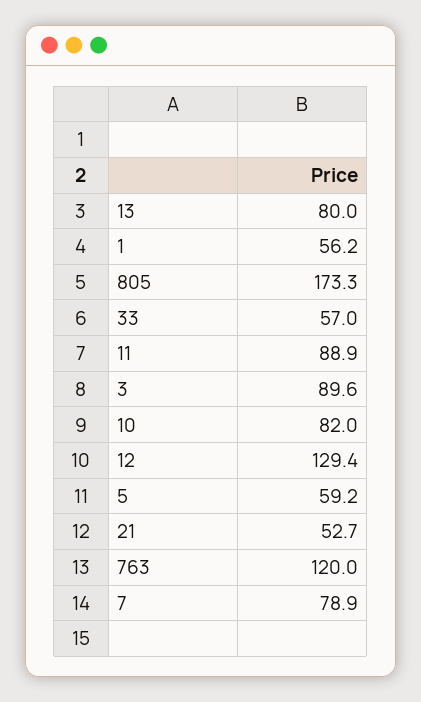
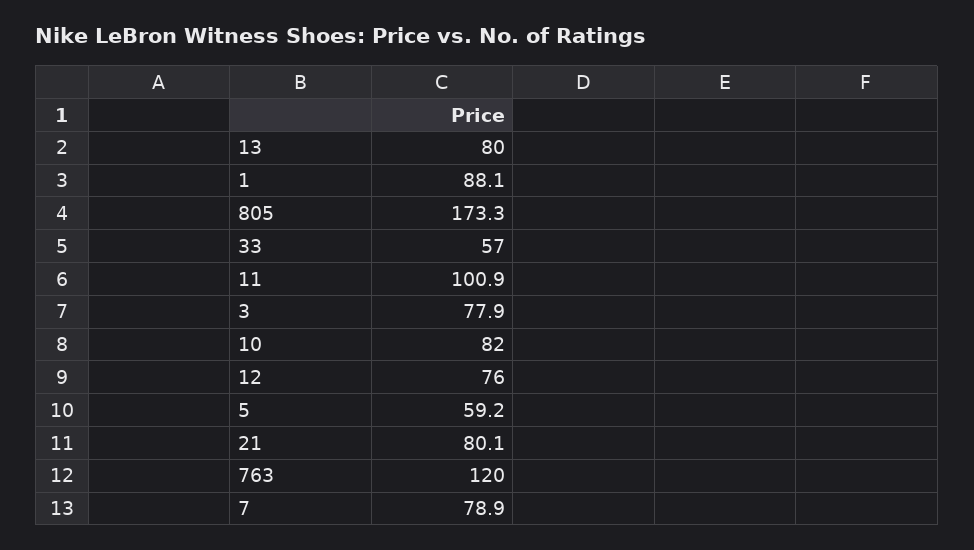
  {
    "13": 80,
-   "1": 56.2,
+   "1": 88.1,
    "805": 173.3,
    "33": 57,
-   "11": 88.9,
+   "11": 100.9,
-   "3": 89.6,
+   "3": 77.9,
    "10": 82,
-   "12": 129.4,
+   "12": 76,
    "5": 59.2,
-   "21": 52.7,
+   "21": 80.1,
    "763": 120,
    "7": 78.9
  }

